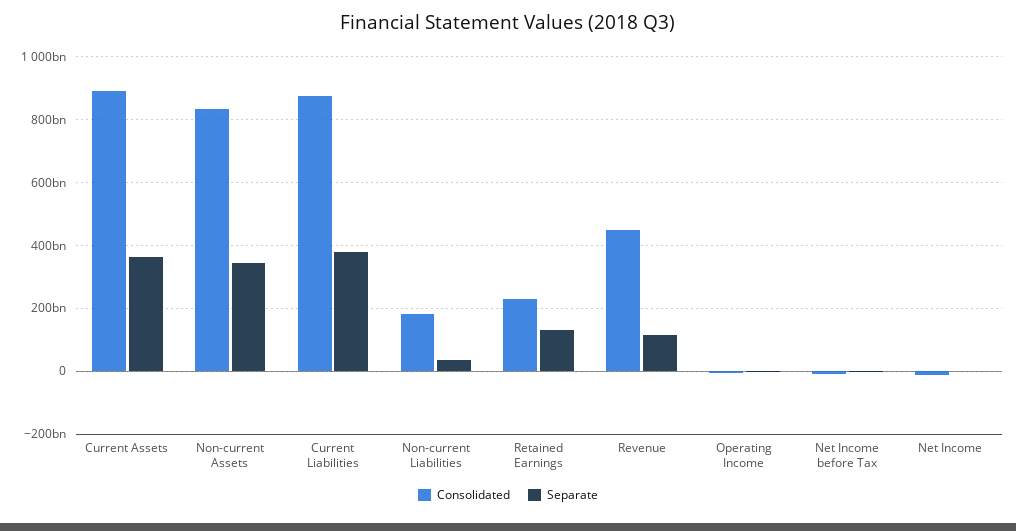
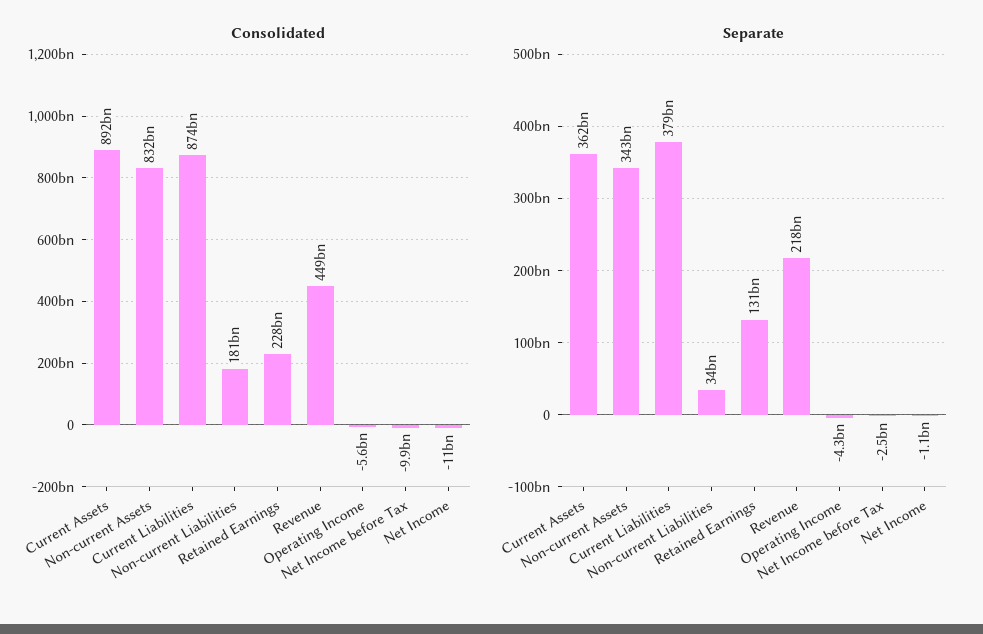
  {
    "Consolidated": {
      "Current Assets": 892000000000,
      "Non-current Assets": 832000000000,
      "Current Liabilities": 874000000000,
      "Non-current Liabilities": 181000000000,
      "Retained Earnings": 228000000000,
      "Revenue": 449000000000,
      "Operating Income": -5600000000,
      "Net Income before Tax": -9900000000,
      "Net Income": -11000000000
    },
    "Separate": {
      "Current Assets": 362000000000,
      "Non-current Assets": 343000000000,
      "Current Liabilities": 379000000000,
      "Non-current Liabilities": 34000000000,
      "Retained Earnings": 131000000000,
-     "Revenue": 120000000000,
+     "Revenue": 218000000000,
      "Operating Income": -4300000000,
      "Net Income before Tax": -2500000000,
      "Net Income": -1100000000
    }
  }

